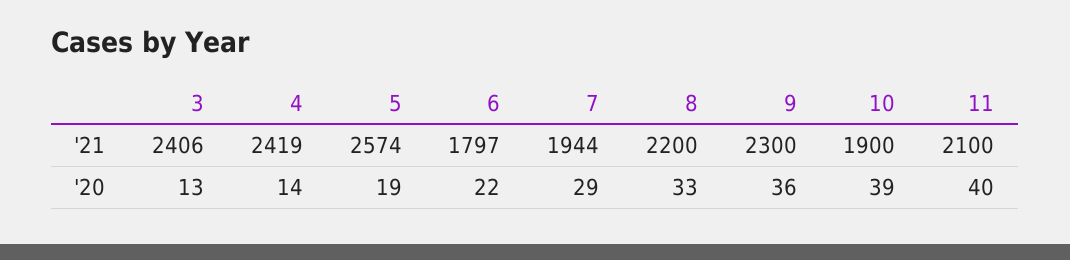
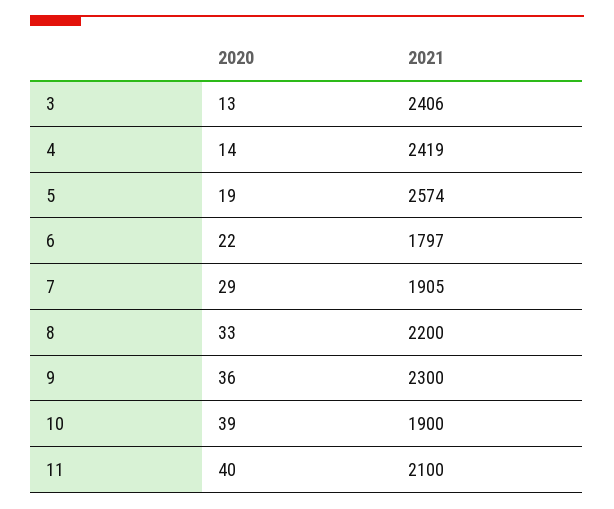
  {
    "3": {
      "'21": 2406,
      "'20": 13
    },
    "4": {
      "'21": 2419,
      "'20": 14
    },
    "5": {
      "'21": 2574,
      "'20": 19
    },
    "6": {
      "'21": 1797,
      "'20": 22
    },
    "7": {
-     "'21": 1944,
+     "'21": 1905,
      "'20": 29
    },
    "8": {
      "'21": 2200,
      "'20": 33
    },
    "9": {
      "'21": 2300,
      "'20": 36
    },
    "10": {
      "'21": 1900,
      "'20": 39
    },
    "11": {
      "'21": 2100,
      "'20": 40
    }
  }

